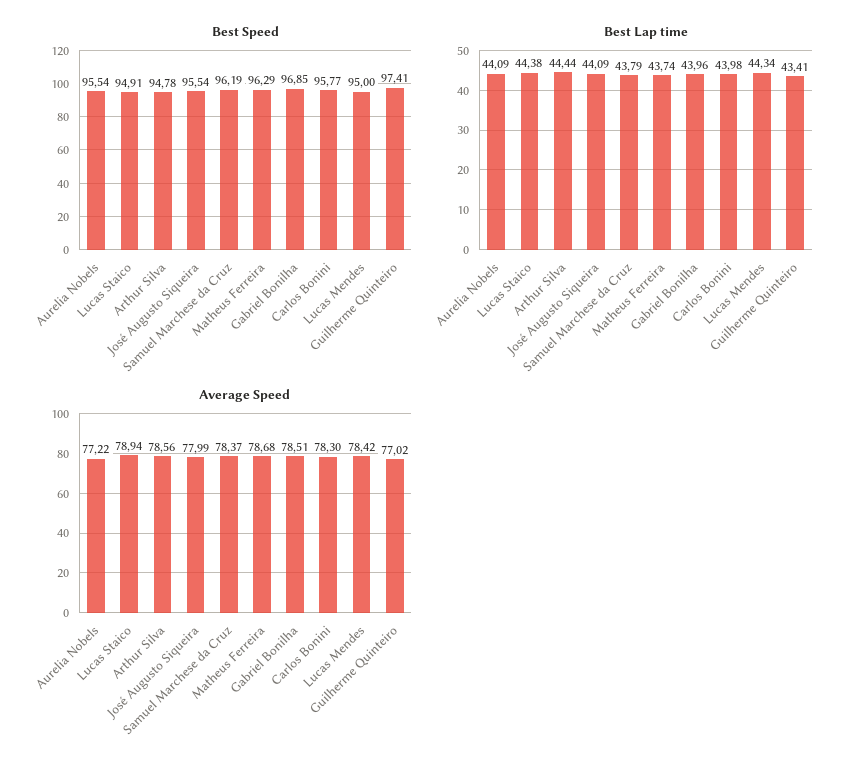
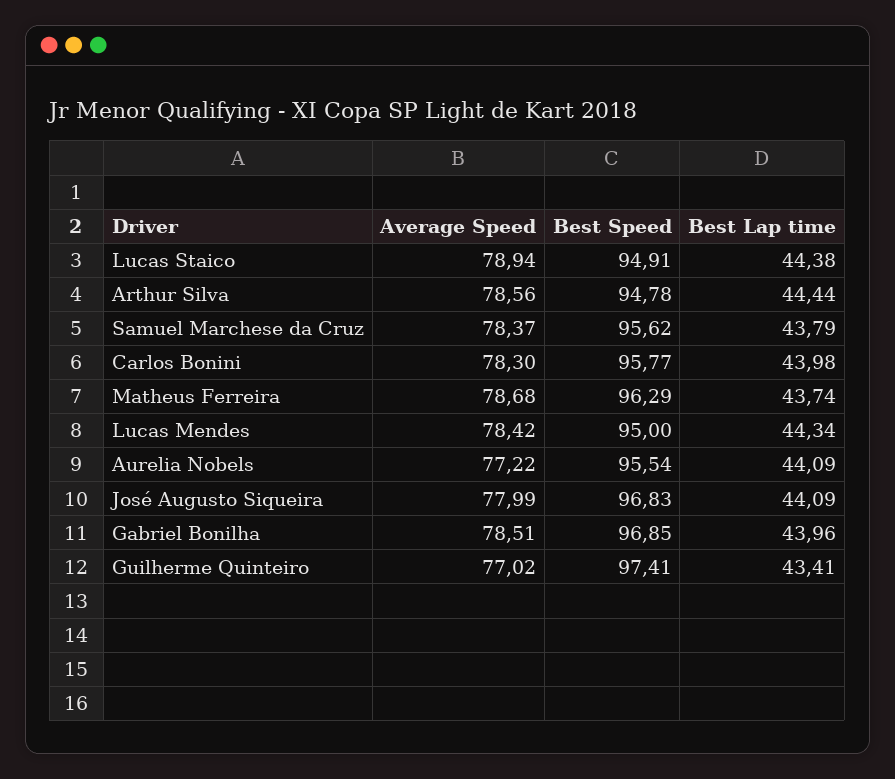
  {
    "Best Speed": {
      "Aurelia Nobels": 95.54,
      "Lucas Staico": 94.91,
      "Arthur Silva": 94.78,
-     "José Augusto Siqueira": 95.54,
+     "José Augusto Siqueira": 96.83,
-     "Samuel Marchese da Cruz": 96.19,
+     "Samuel Marchese da Cruz": 95.62,
      "Matheus Ferreira": 96.29,
      "Gabriel Bonilha": 96.85,
      "Carlos Bonini": 95.77,
      "Lucas Mendes": 95,
      "Guilherme Quinteiro": 97.41
    },
    "Best Lap time": {
      "Aurelia Nobels": 44.09,
      "Lucas Staico": 44.38,
      "Arthur Silva": 44.44,
      "José Augusto Siqueira": 44.09,
      "Samuel Marchese da Cruz": 43.79,
      "Matheus Ferreira": 43.74,
      "Gabriel Bonilha": 43.96,
      "Carlos Bonini": 43.98,
      "Lucas Mendes": 44.34,
      "Guilherme Quinteiro": 43.41
    },
    "Average Speed": {
      "Aurelia Nobels": 77.22,
      "Lucas Staico": 78.94,
      "Arthur Silva": 78.56,
      "José Augusto Siqueira": 77.99,
      "Samuel Marchese da Cruz": 78.37,
      "Matheus Ferreira": 78.68,
      "Gabriel Bonilha": 78.51,
      "Carlos Bonini": 78.3,
      "Lucas Mendes": 78.42,
      "Guilherme Quinteiro": 77.02
    }
  }

